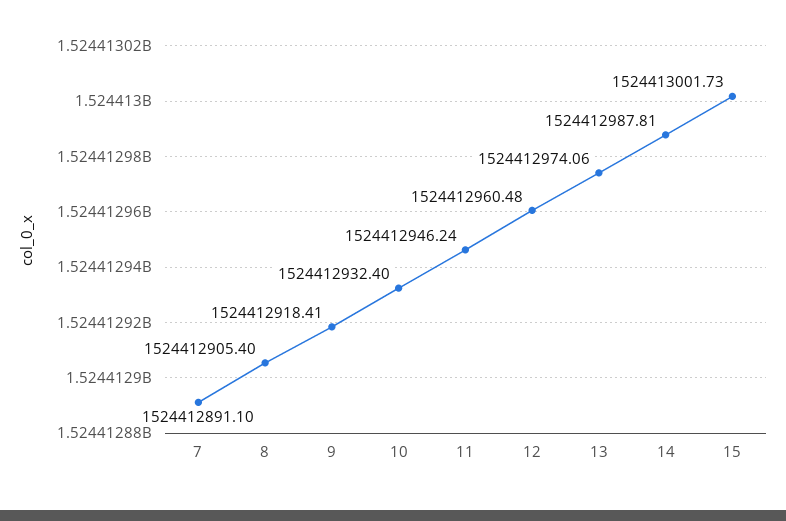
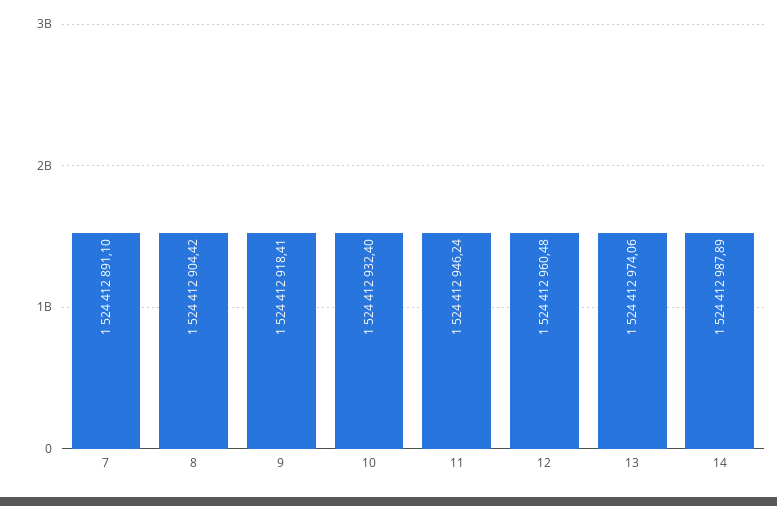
  {
    "7": 1524412891.1,
-   "8": 1524412905.4,
+   "8": 1524412904.42,
    "9": 1524412918.41,
    "10": 1524412932.4,
    "11": 1524412946.24,
    "12": 1524412960.48,
    "13": 1524412974.06,
-   "14": 1524412987.81,
+   "14": 1524412987.89
-   "15": 1524413001.73
  }

